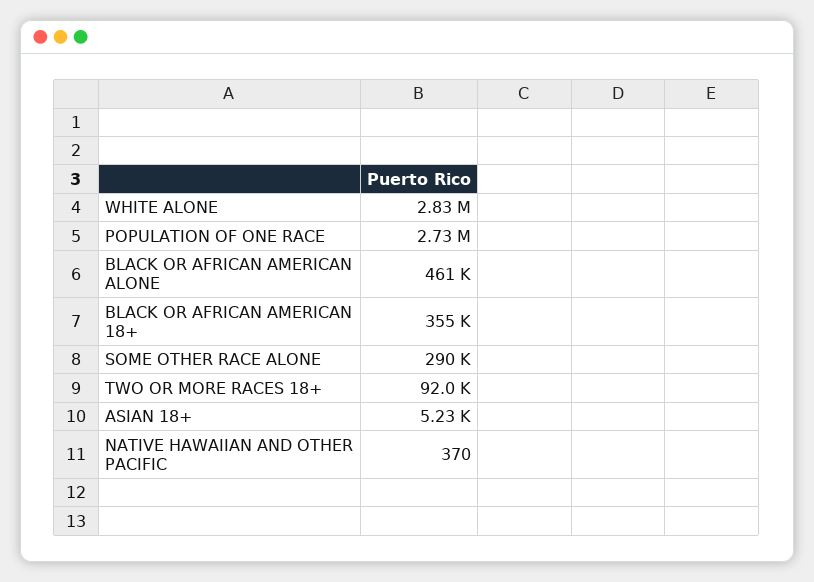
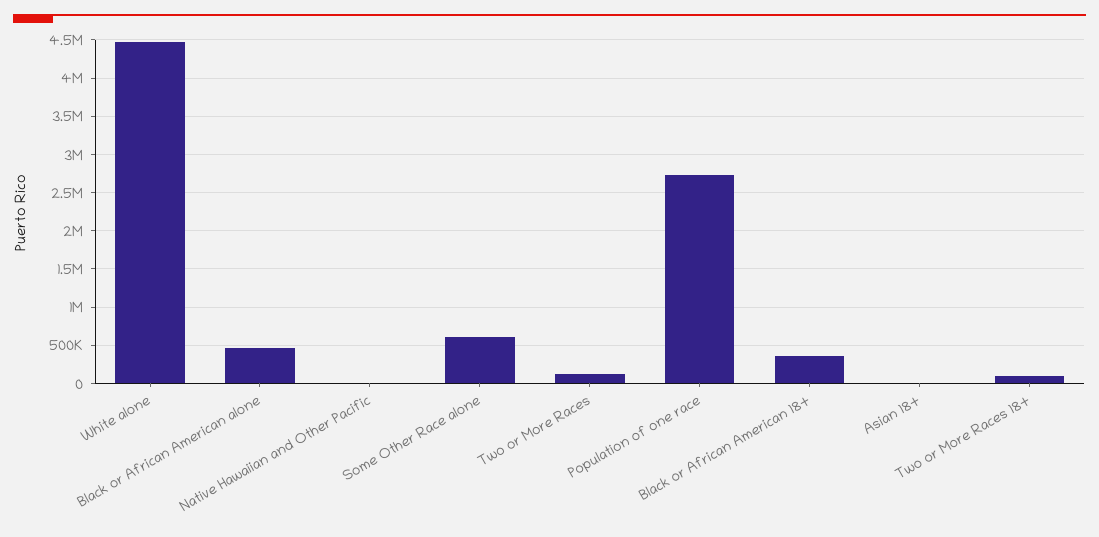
  {
-   "WHITE ALONE": 2830000,
+   "WHITE ALONE": 4500000,
    "POPULATION OF ONE RACE": 2730000,
    "BLACK OR AFRICAN AMERICAN ALONE": 461000,
    "BLACK OR AFRICAN AMERICAN 18+": 355000,
-   "SOME OTHER RACE ALONE": 290000,
+   "SOME OTHER RACE ALONE": 600000,
    "TWO OR MORE RACES 18+": 92000,
    "ASIAN 18+": 5230,
-   "NATIVE HAWAIIAN AND OTHER PACIFIC": 370
+   "NATIVE HAWAIIAN AND OTHER PACIFIC": 370,
+   "Two or More Races": 100000
  }

